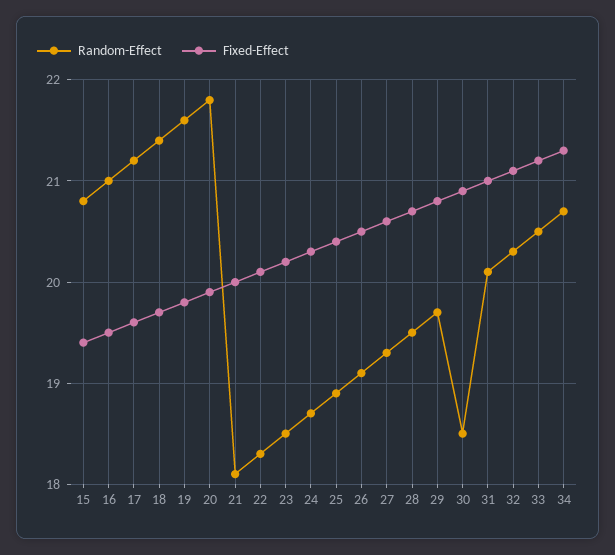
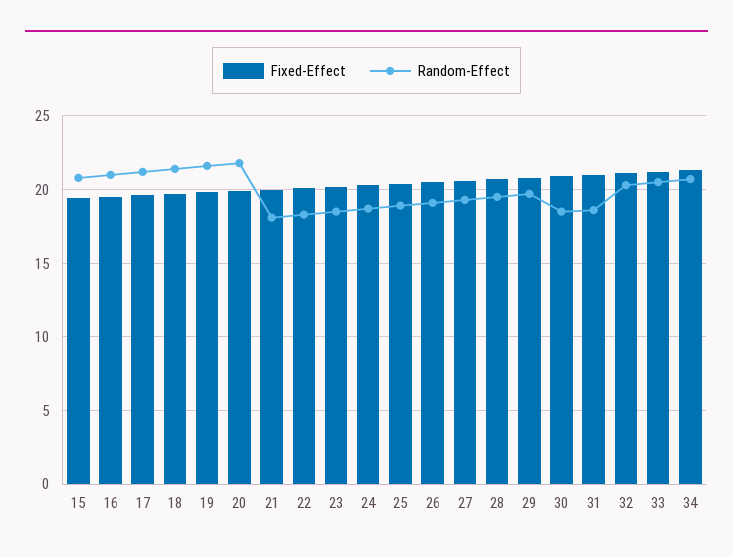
  {
    "Random-Effect": {
      "15": 20.8,
      "16": 21,
      "17": 21.2,
      "18": 21.4,
      "19": 21.6,
      "20": 21.8,
      "21": 18.1,
      "22": 18.3,
      "23": 18.5,
      "24": 18.7,
      "25": 18.9,
      "26": 19.1,
      "27": 19.3,
      "28": 19.5,
      "29": 19.7,
      "30": 18.5,
-     "31": 20.1,
+     "31": 18.5,
      "32": 20.3,
      "33": 20.5,
      "34": 20.7
    },
    "Fixed-Effect": {
      "15": 19.4,
      "16": 19.5,
      "17": 19.6,
      "18": 19.7,
      "19": 19.8,
      "20": 19.9,
      "21": 20,
      "22": 20.1,
      "23": 20.2,
      "24": 20.3,
      "25": 20.4,
      "26": 20.5,
      "27": 20.6,
      "28": 20.7,
      "29": 20.8,
      "30": 20.9,
      "31": 21,
      "32": 21.1,
      "33": 21.2,
      "34": 21.3
    }
  }

